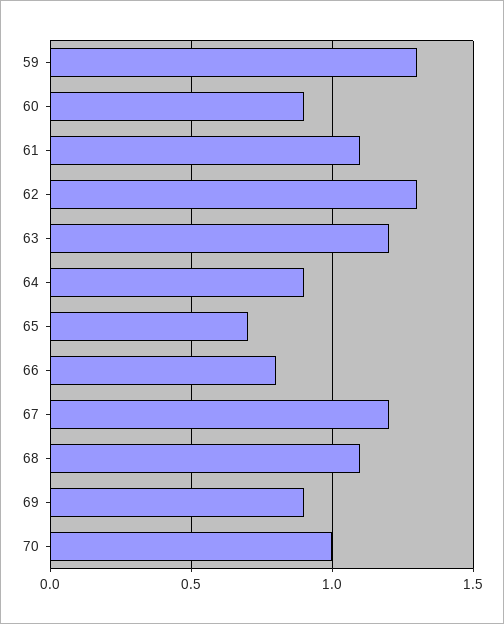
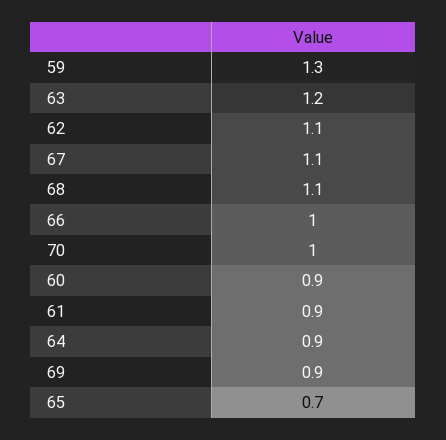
  {
    "59": 1.3,
    "60": 0.9,
-   "61": 1.1,
+   "61": 0.9,
-   "62": 1.3,
+   "62": 1.1,
    "63": 1.2,
    "64": 0.9,
    "65": 0.7,
-   "66": 0.8,
+   "66": 1,
-   "67": 1.2,
+   "67": 1.1,
    "68": 1.1,
    "69": 0.9,
    "70": 1
  }

